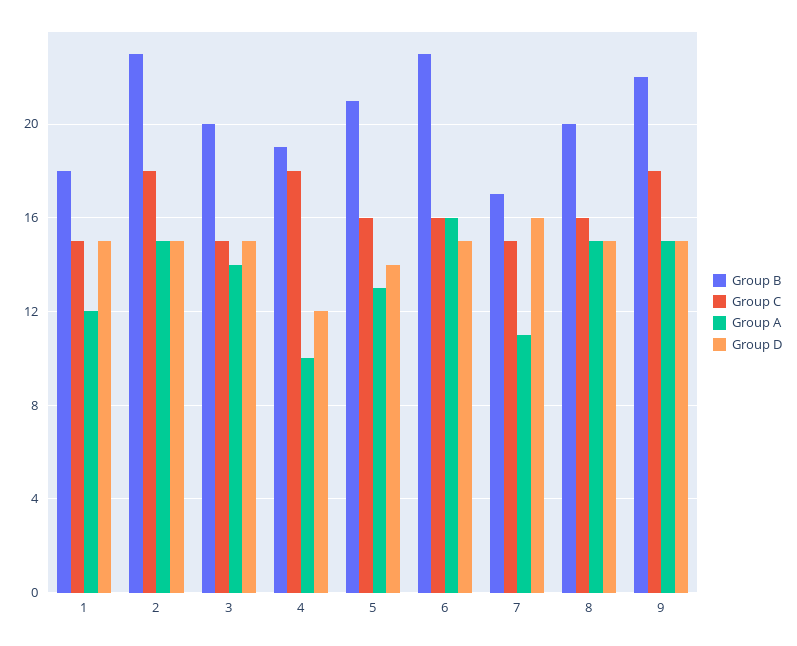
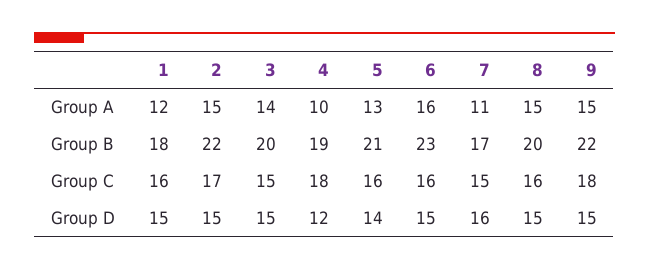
  {
    "Group B": {
      "1": 18,
-     "2": 23,
+     "2": 22,
      "3": 20,
      "4": 19,
      "5": 21,
      "6": 23,
      "7": 17,
      "8": 20,
      "9": 22
    },
    "Group C": {
-     "1": 15,
+     "1": 16,
-     "2": 18,
+     "2": 17,
      "3": 15,
      "4": 18,
      "5": 16,
      "6": 16,
      "7": 15,
      "8": 16,
      "9": 18
    },
    "Group A": {
      "1": 12,
      "2": 15,
      "3": 14,
      "4": 10,
      "5": 13,
      "6": 16,
      "7": 11,
      "8": 15,
      "9": 15
    },
    "Group D": {
      "1": 15,
      "2": 15,
      "3": 15,
      "4": 12,
      "5": 14,
      "6": 15,
      "7": 16,
      "8": 15,
      "9": 15
    }
  }

